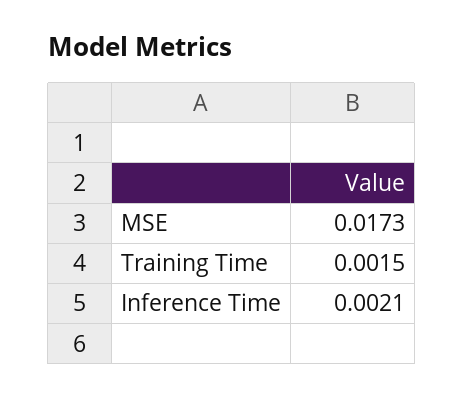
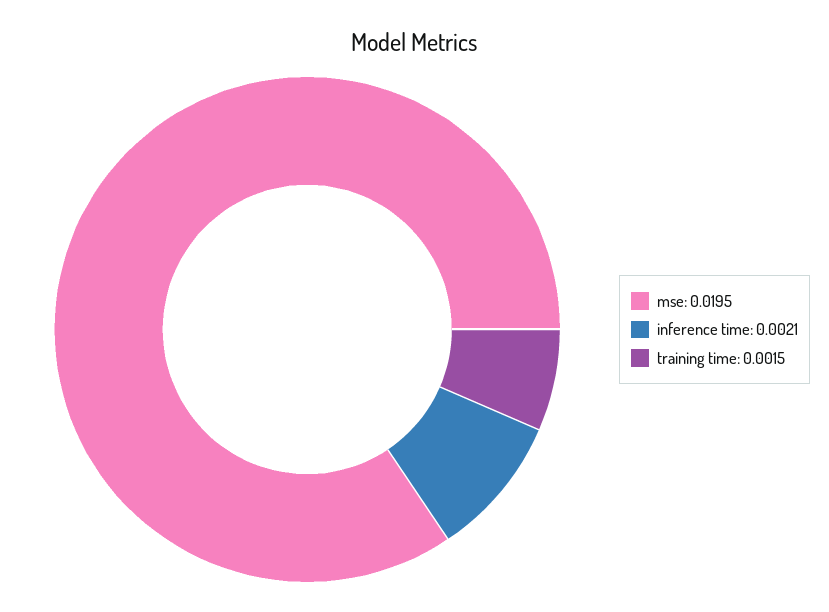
  {
-   "MSE": 0.0173,
+   "MSE": 0.0195,
    "Training Time": 0.0015,
    "Inference Time": 0.0021
  }

